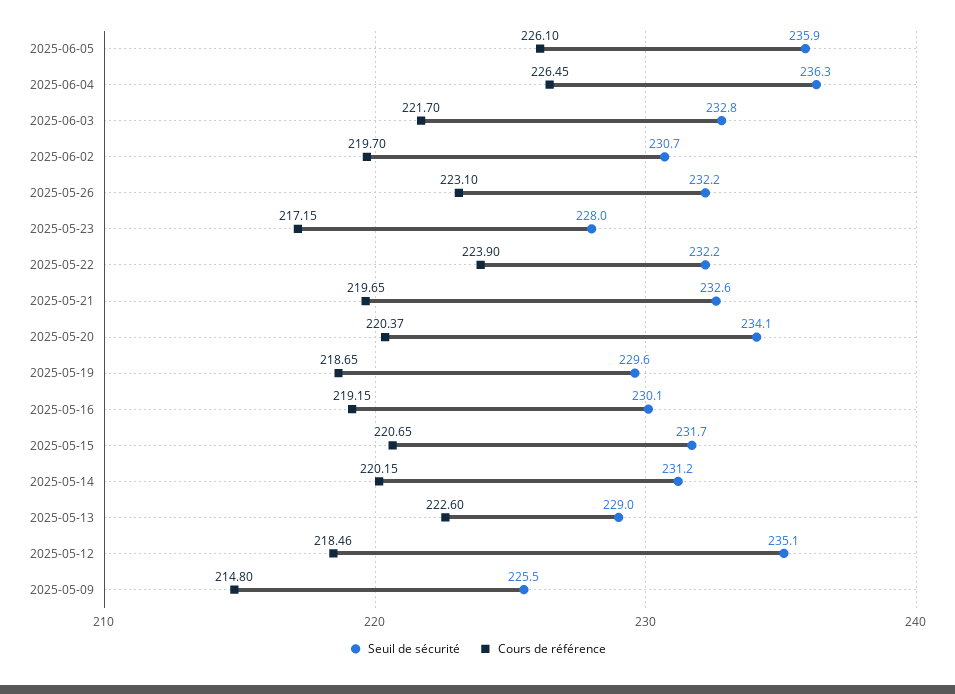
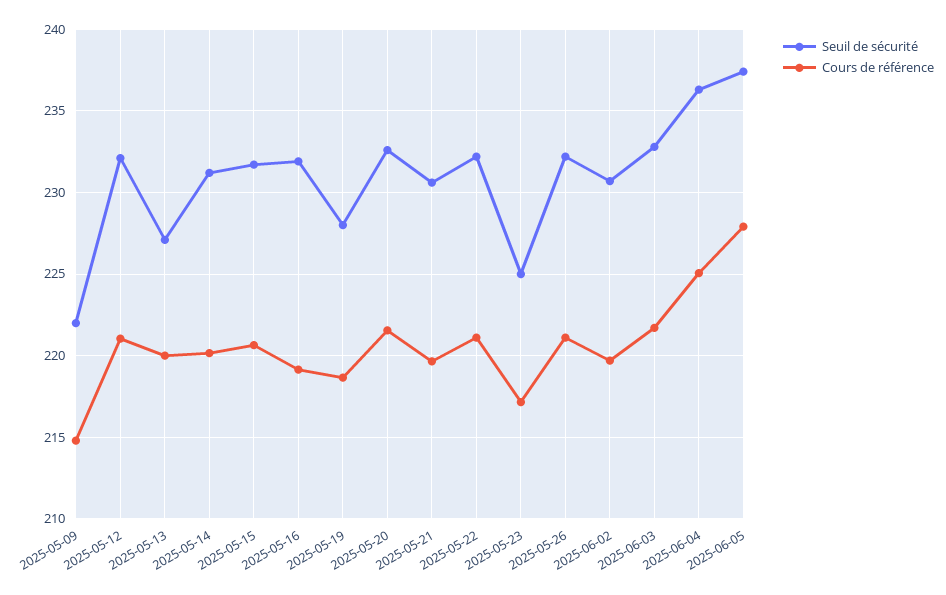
  {
    "Seuil de sécurité": {
-     "2025-06-05": 235.9,
+     "2025-06-05": 237.5,
      "2025-06-04": 236.3,
      "2025-06-03": 232.8,
      "2025-06-02": 230.7,
      "2025-05-26": 232.2,
-     "2025-05-23": 228,
+     "2025-05-23": 225,
      "2025-05-22": 232.2,
-     "2025-05-21": 232.6,
+     "2025-05-21": 230.5,
-     "2025-05-20": 234.1,
+     "2025-05-20": 232.5,
-     "2025-05-19": 229.6,
+     "2025-05-19": 228,
-     "2025-05-16": 230.1,
+     "2025-05-16": 232,
      "2025-05-15": 231.7,
      "2025-05-14": 231.2,
-     "2025-05-13": 229,
+     "2025-05-13": 227,
-     "2025-05-12": 235.1,
+     "2025-05-12": 232,
-     "2025-05-09": 225.5
+     "2025-05-09": 222
    },
    "Cours de référence": {
-     "2025-06-05": 226.1,
+     "2025-06-05": 228,
-     "2025-06-04": 226.45,
+     "2025-06-04": 225,
      "2025-06-03": 221.7,
      "2025-06-02": 219.7,
-     "2025-05-26": 223.1,
+     "2025-05-26": 221,
      "2025-05-23": 217.15,
-     "2025-05-22": 223.9,
+     "2025-05-22": 221,
      "2025-05-21": 219.65,
-     "2025-05-20": 220.37,
+     "2025-05-20": 221.5,
      "2025-05-19": 218.65,
      "2025-05-16": 219.15,
      "2025-05-15": 220.65,
      "2025-05-14": 220.15,
-     "2025-05-13": 222.6,
+     "2025-05-13": 220,
-     "2025-05-12": 218.46,
+     "2025-05-12": 221,
      "2025-05-09": 214.8
    }
  }

